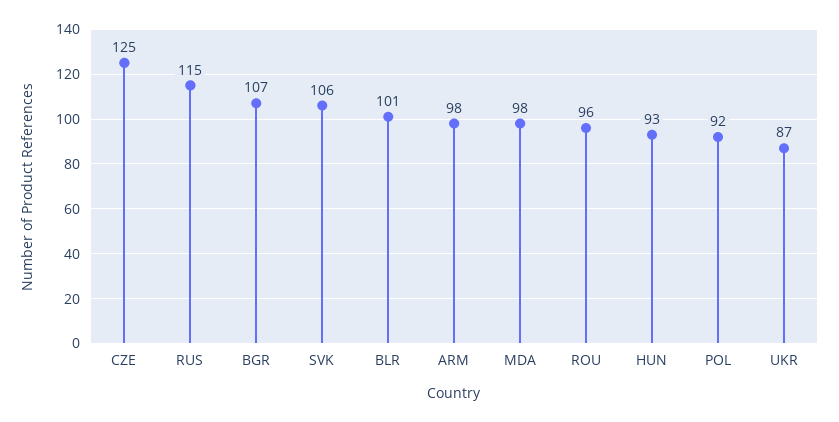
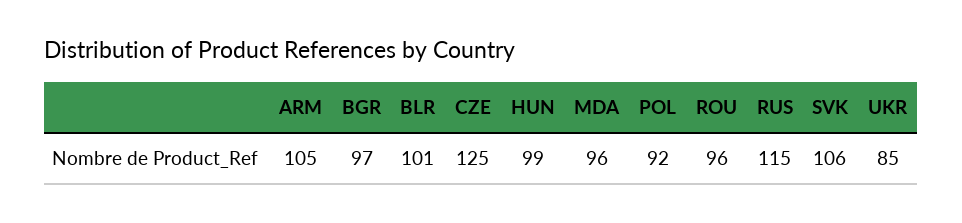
  {
    "CZE": 125,
    "RUS": 115,
-   "BGR": 107,
+   "BGR": 97,
    "SVK": 106,
    "BLR": 101,
-   "ARM": 98,
+   "ARM": 105,
-   "MDA": 98,
+   "MDA": 96,
    "ROU": 96,
-   "HUN": 93,
+   "HUN": 99,
    "POL": 92,
-   "UKR": 87
+   "UKR": 85
  }

